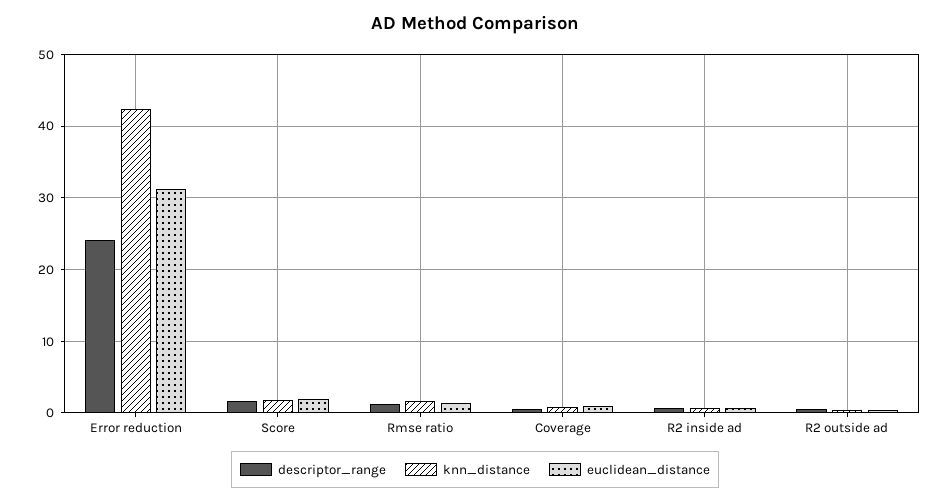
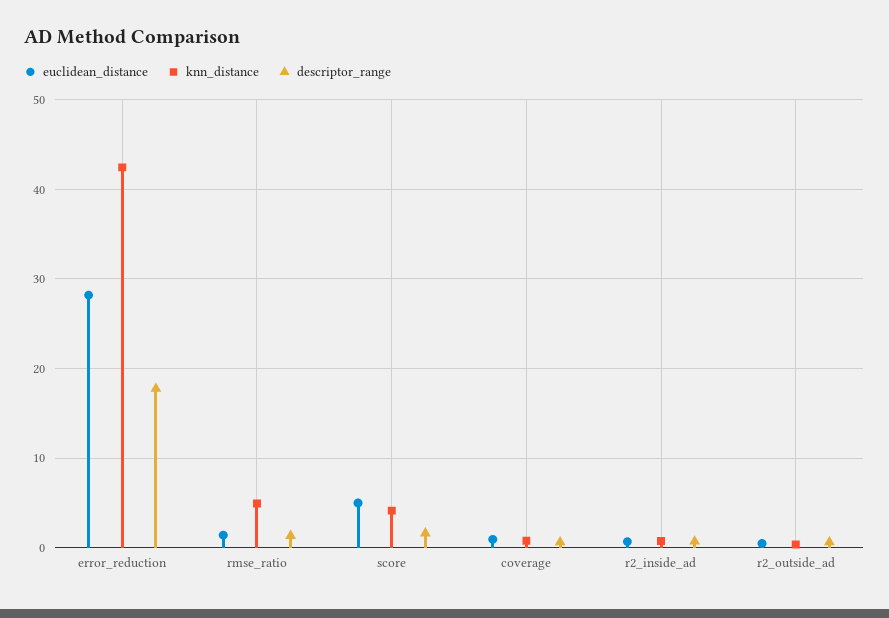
  {
    "descriptor_range": {
-     "Error reduction": 24,
+     "Error reduction": 18,
      "Score": 2,
      "Rmse ratio": 1,
      "Coverage": 1,
      "R2 inside ad": 1,
      "R2 outside ad": 1
    },
    "knn_distance": {
      "Error reduction": 42,
-     "Score": 2,
+     "Score": 4,
-     "Rmse ratio": 2,
+     "Rmse ratio": 5,
      "Coverage": 1,
      "R2 inside ad": 1,
      "R2 outside ad": 0
    },
    "euclidean_distance": {
-     "Error reduction": 31,
+     "Error reduction": 28,
-     "Score": 2,
+     "Score": 5,
      "Rmse ratio": 1,
      "Coverage": 1,
      "R2 inside ad": 1,
      "R2 outside ad": 0
    }
  }

